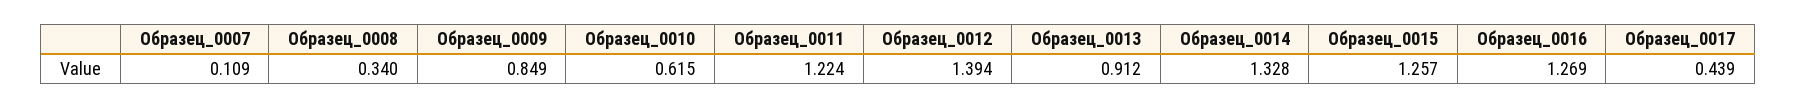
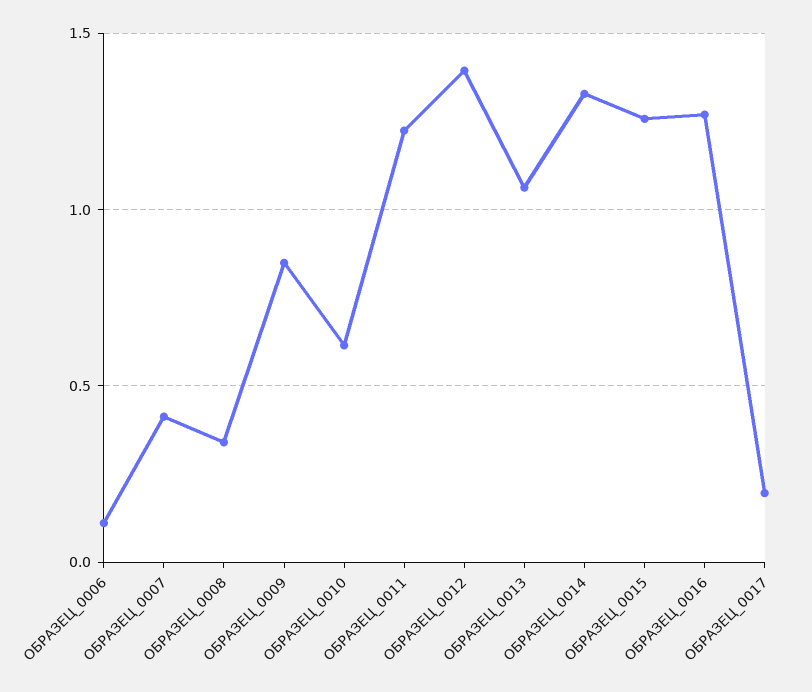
  {
-   "Образец_0007": 0.109,
+   "Образец_0007": 0.4,
    "Образец_0008": 0.34,
    "Образец_0009": 0.849,
    "Образец_0010": 0.615,
    "Образец_0011": 1.224,
    "Образец_0012": 1.394,
-   "Образец_0013": 0.912,
+   "Образец_0013": 1.05,
    "Образец_0014": 1.328,
    "Образец_0015": 1.257,
    "Образец_0016": 1.269,
-   "Образец_0017": 0.439
+   "Образец_0017": 0.2,
+   "ОБРАЗЕЦ_0006": 0.1
  }

